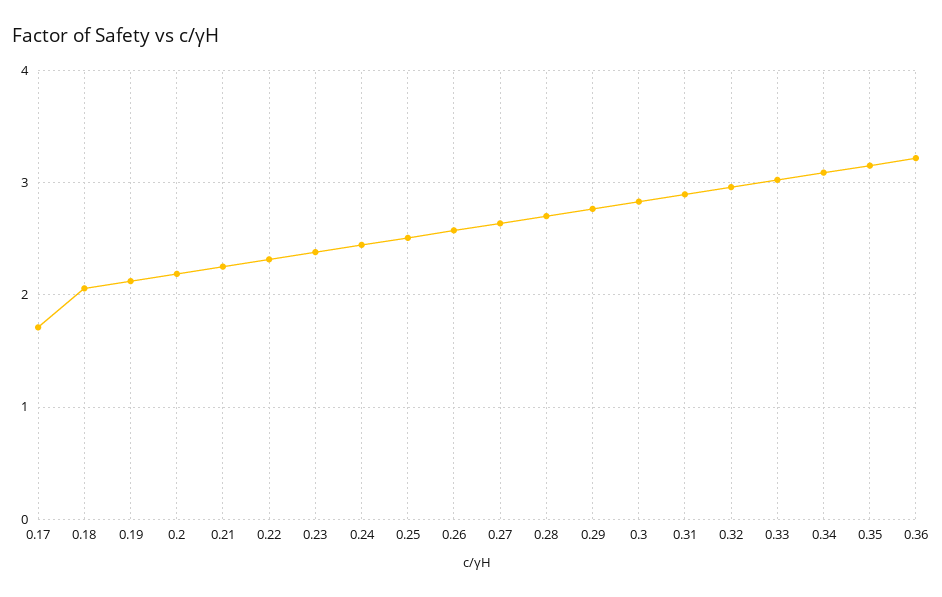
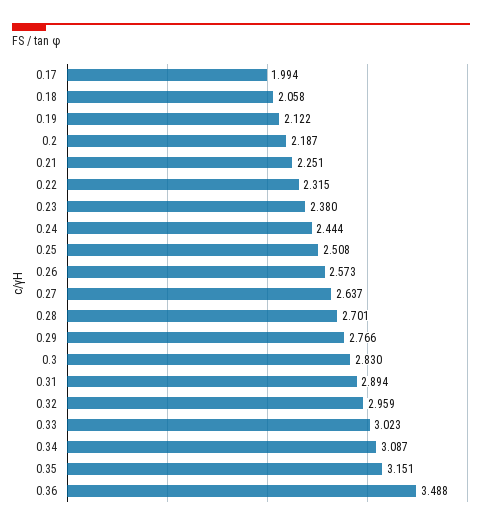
  {
-   "0.17": 1.7,
+   "0.17": 1.994,
    "0.18": 2.058,
    "0.19": 2.122,
    "0.2": 2.187,
    "0.21": 2.251,
    "0.22": 2.315,
    "0.23": 2.38,
    "0.24": 2.444,
    "0.25": 2.508,
    "0.26": 2.573,
    "0.27": 2.637,
    "0.28": 2.701,
    "0.29": 2.766,
    "0.3": 2.83,
    "0.31": 2.894,
    "0.32": 2.959,
    "0.33": 3.023,
    "0.34": 3.087,
    "0.35": 3.151,
-   "0.36": 3.2
+   "0.36": 3.488
  }

